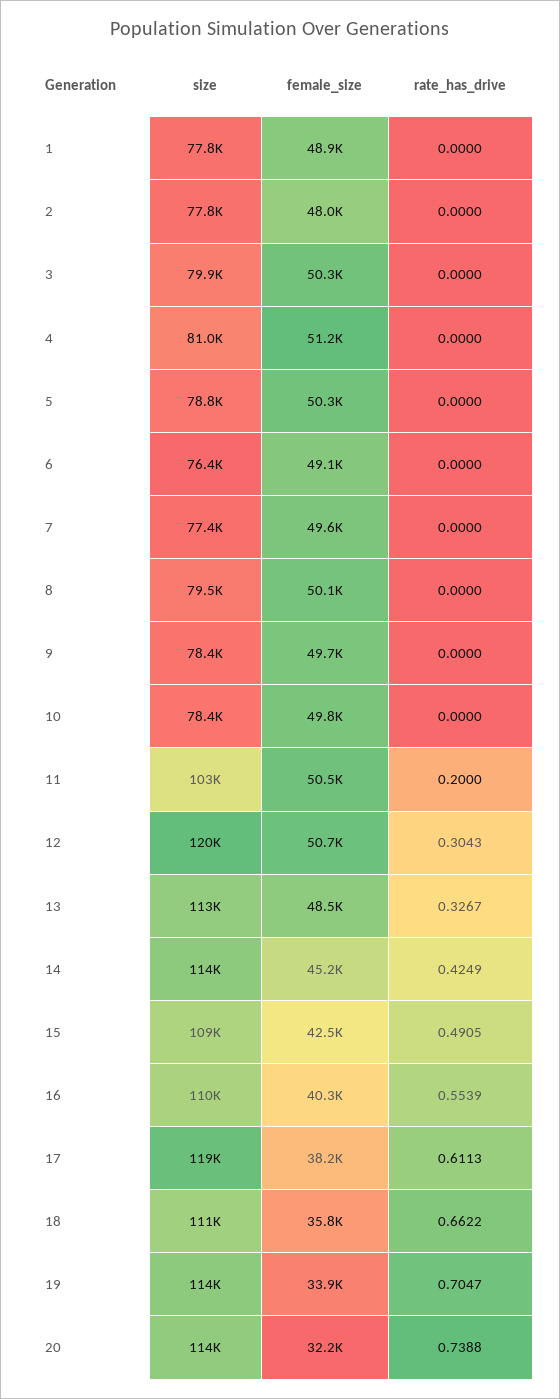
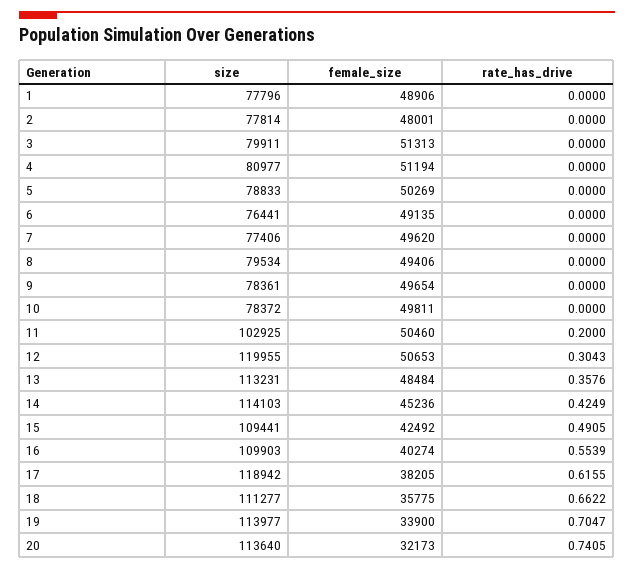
  {
    "size": {
      "1": 77796,
      "2": 77814,
      "3": 79911,
      "4": 80977,
      "5": 78833,
      "6": 76441,
      "7": 77406,
      "8": 79534,
      "9": 78361,
      "10": 78372,
      "11": 102925,
      "12": 119955,
      "13": 113231,
      "14": 114103,
      "15": 109441,
      "16": 109903,
      "17": 118942,
      "18": 111277,
      "19": 113977,
      "20": 113640
    },
    "female_size": {
      "1": 48906,
      "2": 48001,
-     "3": 50300,
+     "3": 51313,
      "4": 51194,
      "5": 50269,
      "6": 49135,
      "7": 49620,
-     "8": 50100,
+     "8": 49406,
      "9": 49654,
      "10": 49811,
      "11": 50460,
      "12": 50653,
      "13": 48484,
      "14": 45236,
      "15": 42492,
      "16": 40274,
      "17": 38205,
      "18": 35775,
      "19": 33900,
      "20": 32173
    },
    "rate_has_drive": {
      "1": 0,
      "2": 0,
      "3": 0,
      "4": 0,
      "5": 0,
      "6": 0,
      "7": 0,
      "8": 0,
      "9": 0,
      "10": 0,
      "11": 0.2,
      "12": 0.3043,
-     "13": 0.3267,
+     "13": 0.3576,
      "14": 0.4249,
      "15": 0.4905,
      "16": 0.5539,
-     "17": 0.6113,
+     "17": 0.6155,
      "18": 0.6622,
      "19": 0.7047,
-     "20": 0.7388
+     "20": 0.7405
    }
  }

